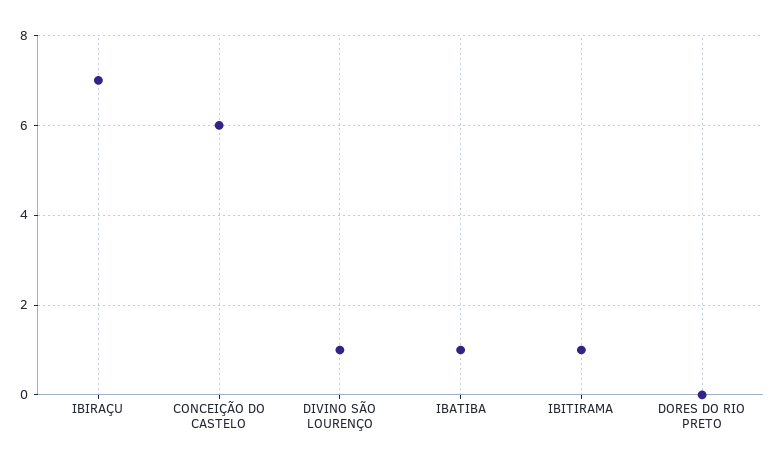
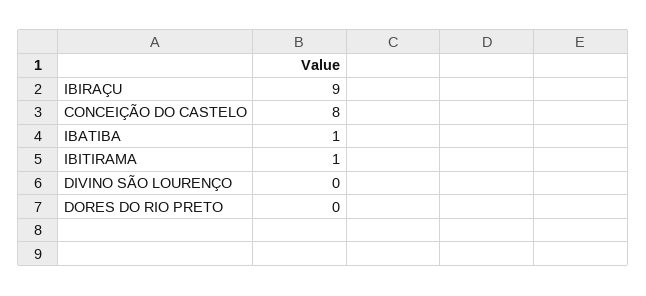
  {
-   "IBIRAÇU": 7,
+   "IBIRAÇU": 9,
-   "CONCEIÇÃO DO CASTELO": 6,
+   "CONCEIÇÃO DO CASTELO": 8,
-   "DIVINO SÃO LOURENÇO": 1,
+   "DIVINO SÃO LOURENÇO": 0,
    "IBATIBA": 1,
    "IBITIRAMA": 1,
    "DORES DO RIO PRETO": 0
  }

